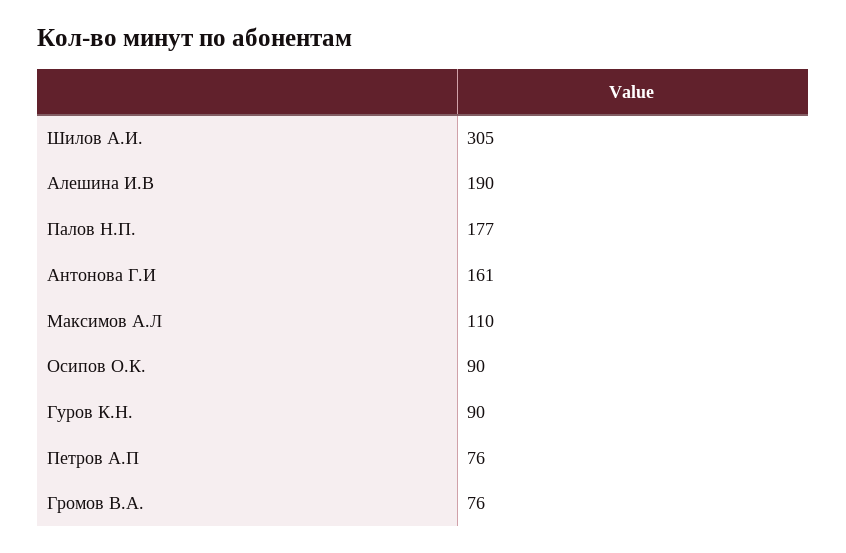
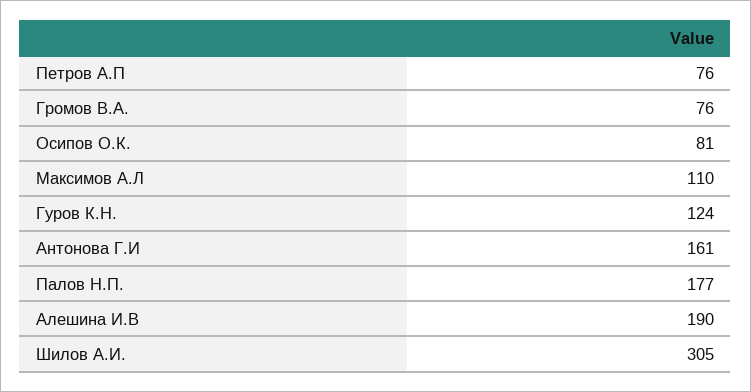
  {
    "Шилов А.И.": 305,
    "Алешина И.В": 190,
    "Палов Н.П.": 177,
    "Антонова Г.И": 161,
    "Максимов А.Л": 110,
-   "Осипов О.К.": 90,
+   "Осипов О.К.": 81,
-   "Гуров К.Н.": 90,
+   "Гуров К.Н.": 124,
    "Петров А.П": 76,
    "Громов В.А.": 76
  }

